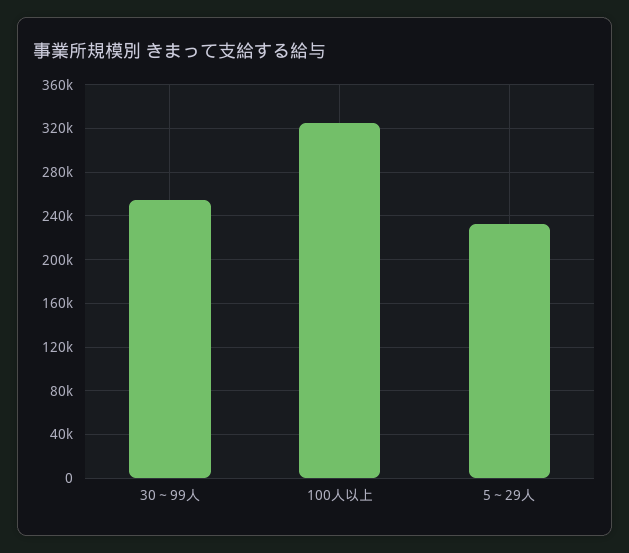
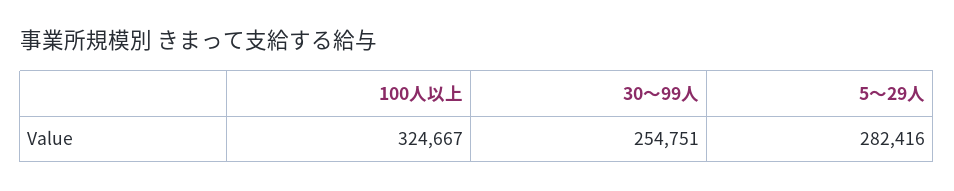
  {
    "30～99人": 254751,
    "100人以上": 324667,
-   "5～29人": 230000
+   "5～29人": 282416
  }

